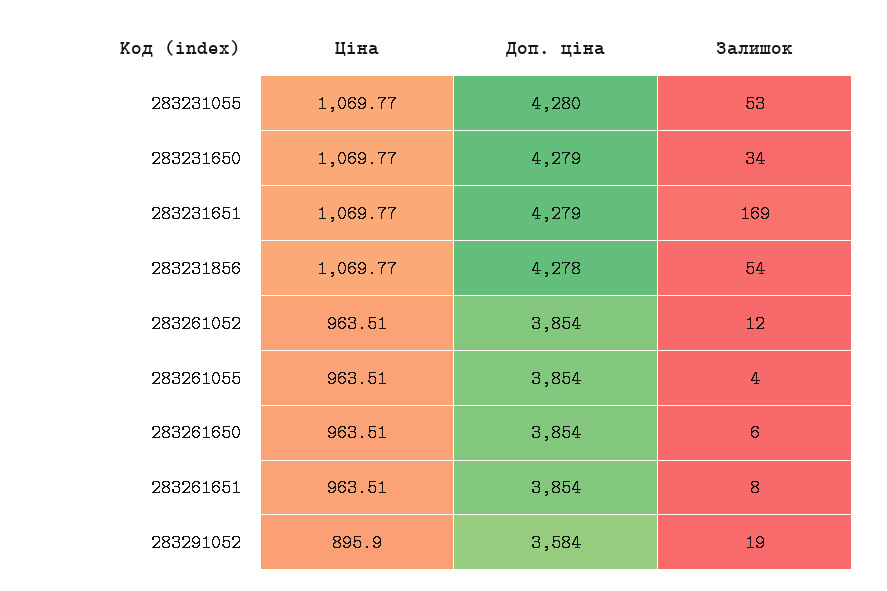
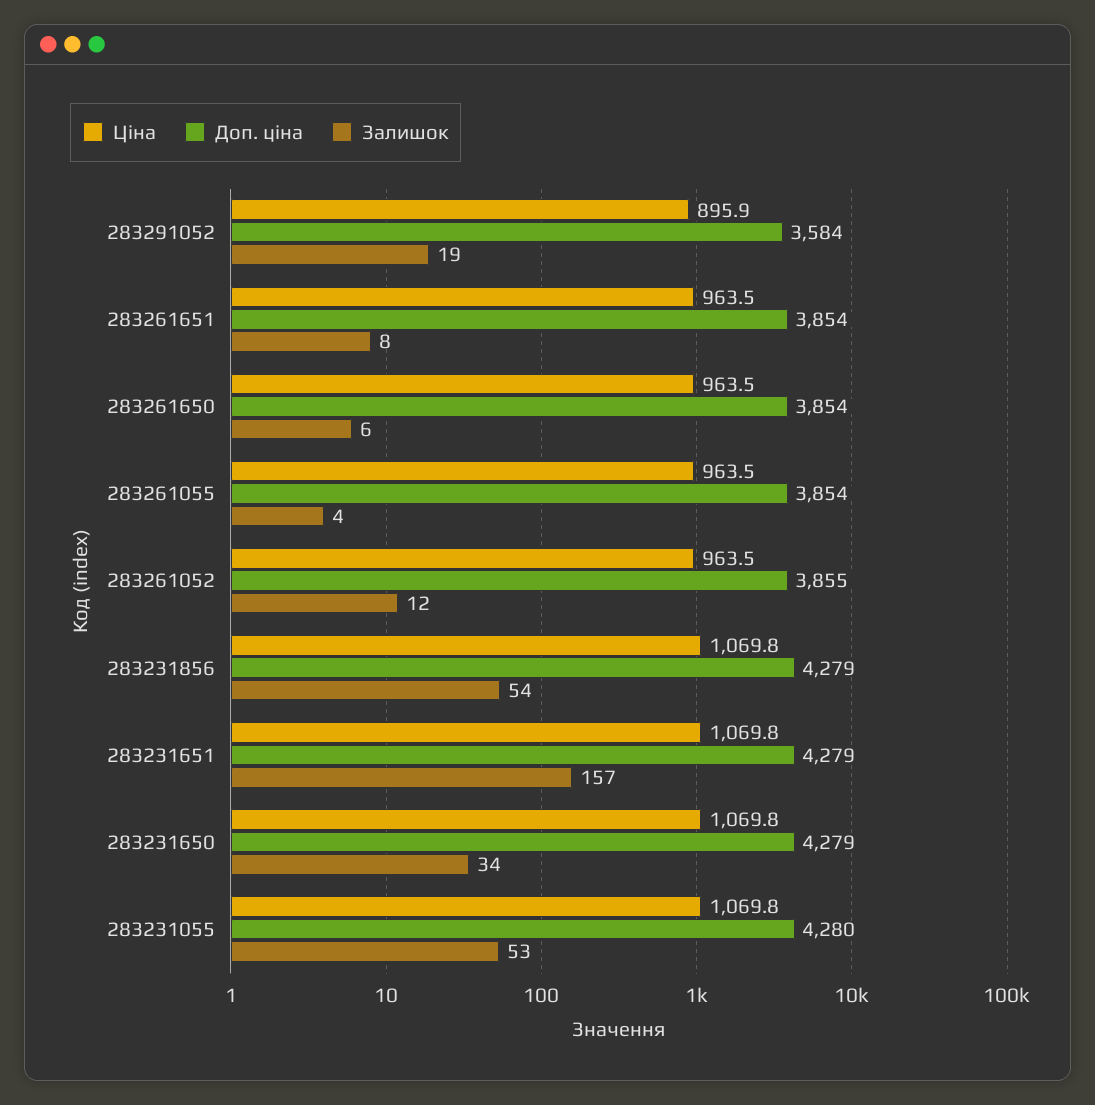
  {
    "Ціна": {
      "283231055": 1069.77,
      "283231650": 1069.77,
      "283231651": 1069.77,
      "283231856": 1069.77,
      "283261052": 963.51,
      "283261055": 963.51,
      "283261650": 963.51,
      "283261651": 963.51,
      "283291052": 895.9
    },
    "Доп. ціна": {
      "283231055": 4280,
      "283231650": 4279,
      "283231651": 4279,
-     "283231856": 4278,
+     "283231856": 4279,
-     "283261052": 3854,
+     "283261052": 3855,
      "283261055": 3854,
      "283261650": 3854,
      "283261651": 3854,
      "283291052": 3584
    },
    "Залишок": {
      "283231055": 53,
      "283231650": 34,
-     "283231651": 169,
+     "283231651": 157,
      "283231856": 54,
      "283261052": 12,
      "283261055": 4,
      "283261650": 6,
      "283261651": 8,
      "283291052": 19
    }
  }

